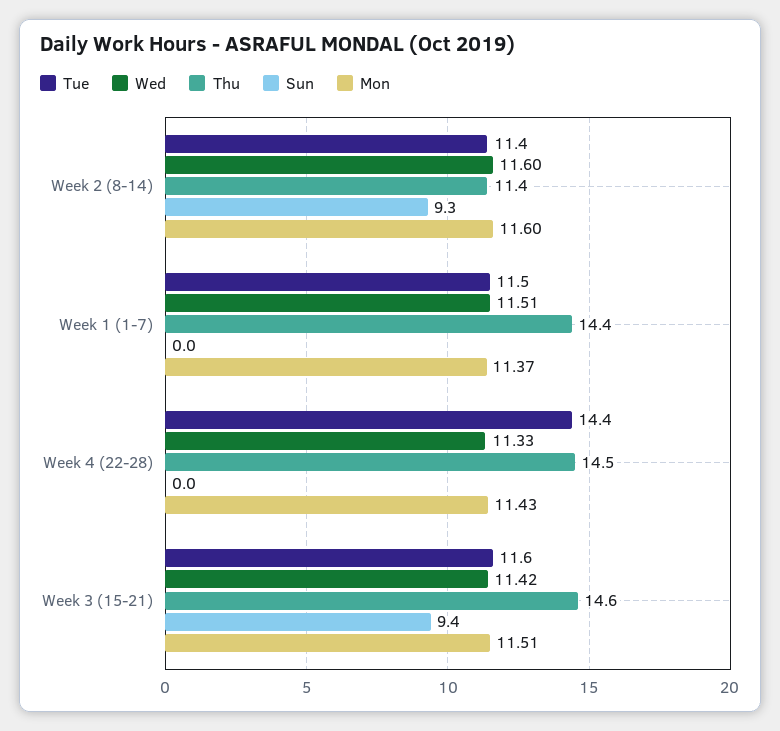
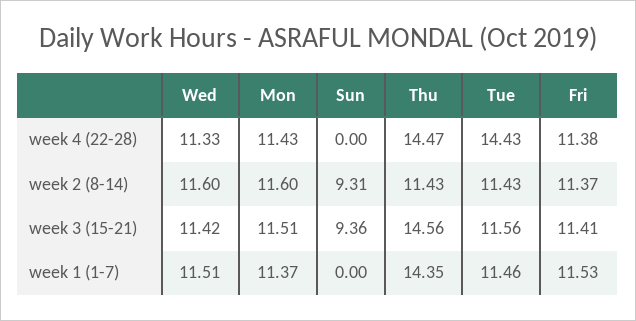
  {
    "Tue": {
      "Week 2 (8-14)": 11.43,
      "Week 1 (1-7)": 11.46,
      "Week 4 (22-28)": 14.43,
      "Week 3 (15-21)": 11.56
    },
    "Wed": {
      "Week 2 (8-14)": 11.6,
      "Week 1 (1-7)": 11.51,
      "Week 4 (22-28)": 11.33,
      "Week 3 (15-21)": 11.42
    },
    "Thu": {
      "Week 2 (8-14)": 11.43,
      "Week 1 (1-7)": 14.35,
      "Week 4 (22-28)": 14.47,
      "Week 3 (15-21)": 14.56
    },
    "Sun": {
      "Week 2 (8-14)": 9.31,
      "Week 1 (1-7)": 0,
      "Week 4 (22-28)": 0,
      "Week 3 (15-21)": 9.36
    },
    "Mon": {
      "Week 2 (8-14)": 11.6,
      "Week 1 (1-7)": 11.37,
      "Week 4 (22-28)": 11.43,
      "Week 3 (15-21)": 11.51
-   }
+   },
+   "Fri": {
+     "Week 4 (22-28)": 11.38,
+     "Week 2 (8-14)": 11.37,
+     "Week 3 (15-21)": 11.41,
+     "Week 1 (1-7)": 11.53
+   }
  }

